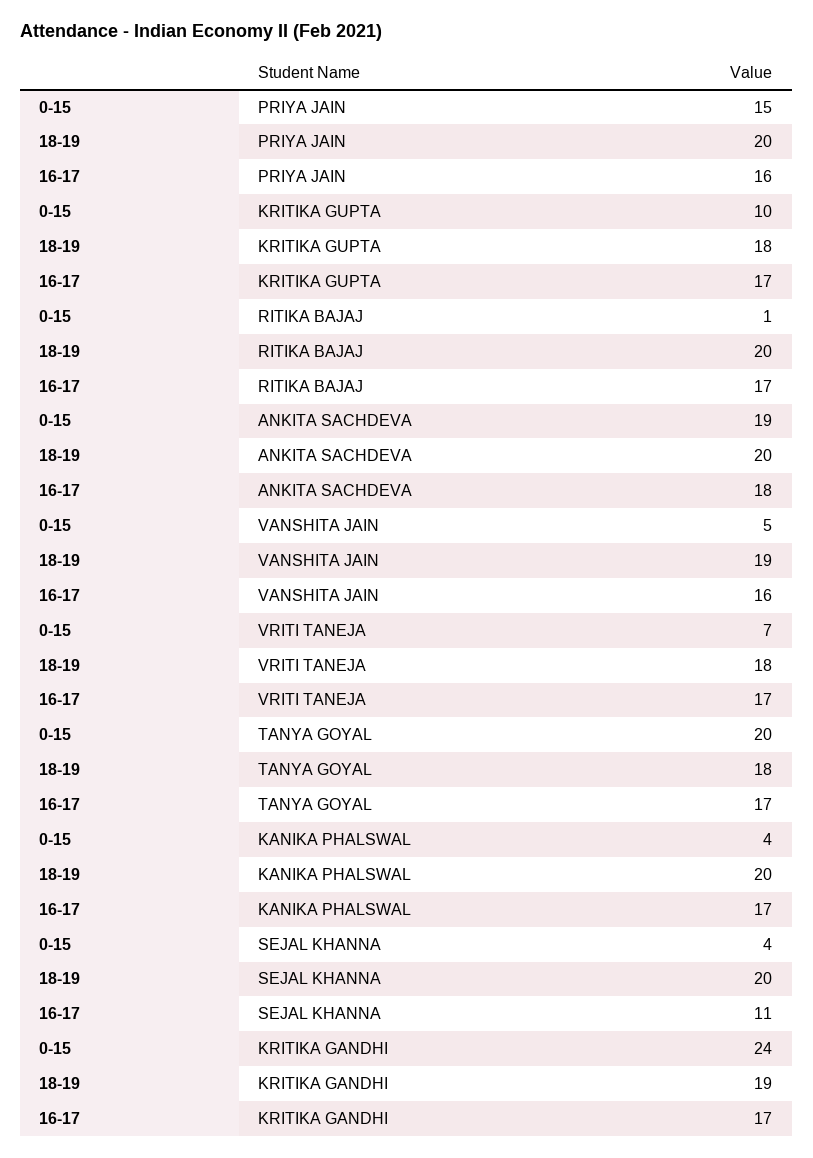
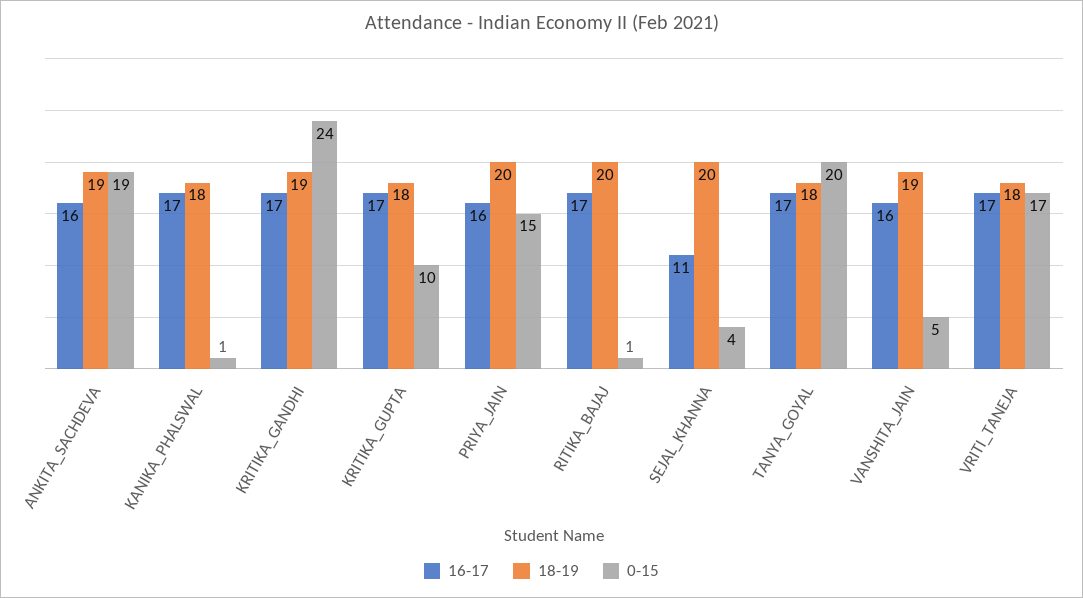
  {
    "0-15": {
      "PRIYA JAIN": 15,
      "KRITIKA GUPTA": 10,
      "RITIKA BAJAJ": 1,
      "ANKITA SACHDEVA": 19,
      "VANSHITA JAIN": 5,
-     "VRITI TANEJA": 7,
+     "VRITI TANEJA": 17,
      "TANYA GOYAL": 20,
-     "KANIKA PHALSWAL": 4,
+     "KANIKA PHALSWAL": 1,
      "SEJAL KHANNA": 4,
      "KRITIKA GANDHI": 24
    },
    "18-19": {
      "PRIYA JAIN": 20,
      "KRITIKA GUPTA": 18,
      "RITIKA BAJAJ": 20,
-     "ANKITA SACHDEVA": 20,
+     "ANKITA SACHDEVA": 19,
      "VANSHITA JAIN": 19,
      "VRITI TANEJA": 18,
      "TANYA GOYAL": 18,
-     "KANIKA PHALSWAL": 20,
+     "KANIKA PHALSWAL": 18,
      "SEJAL KHANNA": 20,
      "KRITIKA GANDHI": 19
    },
    "16-17": {
      "PRIYA JAIN": 16,
      "KRITIKA GUPTA": 17,
      "RITIKA BAJAJ": 17,
-     "ANKITA SACHDEVA": 18,
+     "ANKITA SACHDEVA": 16,
      "VANSHITA JAIN": 16,
      "VRITI TANEJA": 17,
      "TANYA GOYAL": 17,
      "KANIKA PHALSWAL": 17,
      "SEJAL KHANNA": 11,
      "KRITIKA GANDHI": 17
    }
  }

